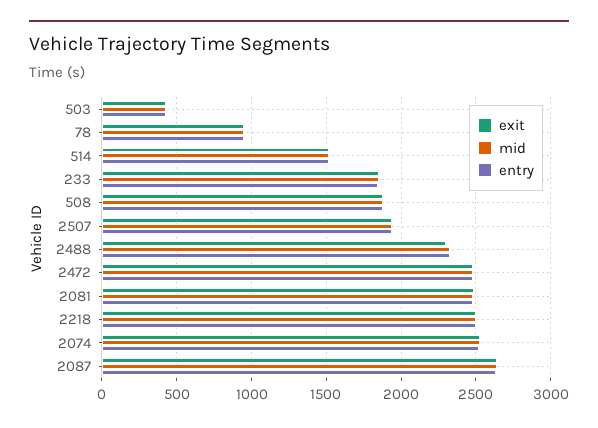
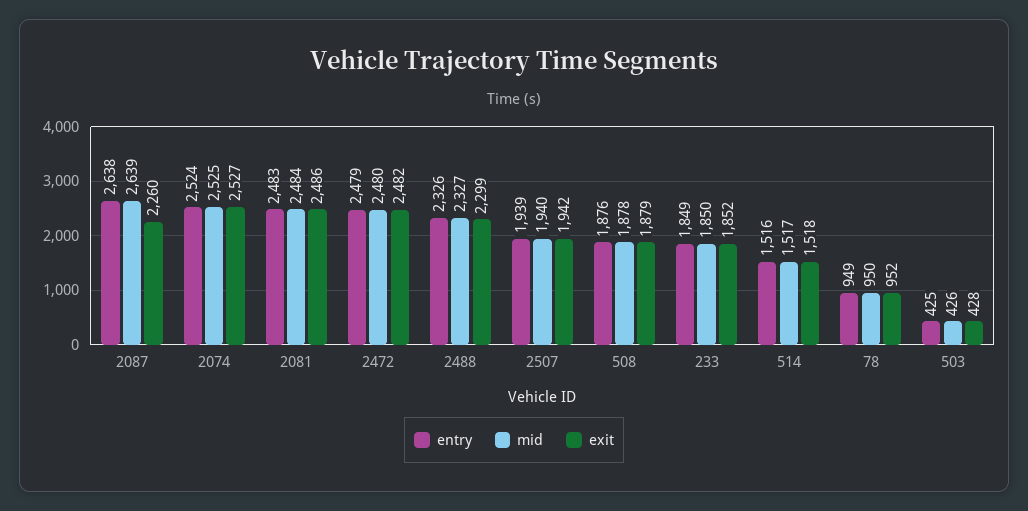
  {
    "exit": {
      "503": 428,
      "78": 952,
      "514": 1518,
      "233": 1852,
      "508": 1879,
      "2507": 1942,
      "2488": 2299,
      "2472": 2482,
      "2081": 2486,
-     "2218": 2500,
      "2074": 2527,
-     "2087": 2650
+     "2087": 2260
    },
    "mid": {
      "503": 426,
      "78": 950,
      "514": 1517,
      "233": 1850,
      "508": 1878,
      "2507": 1940,
      "2488": 2327,
      "2472": 2480,
      "2081": 2484,
-     "2218": 2500,
      "2074": 2525,
      "2087": 2639
    },
    "entry": {
      "503": 425,
      "78": 949,
      "514": 1516,
      "233": 1849,
      "508": 1876,
      "2507": 1939,
      "2488": 2326,
      "2472": 2479,
      "2081": 2483,
-     "2218": 2500,
      "2074": 2524,
      "2087": 2638
    }
  }

